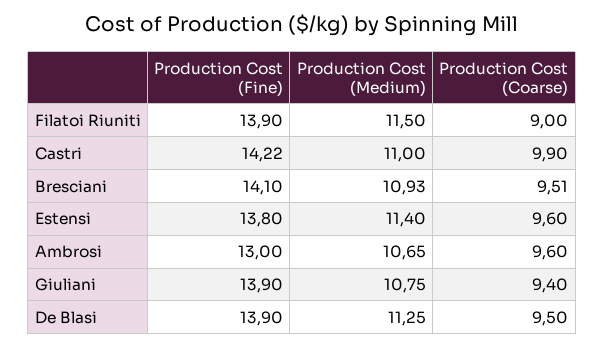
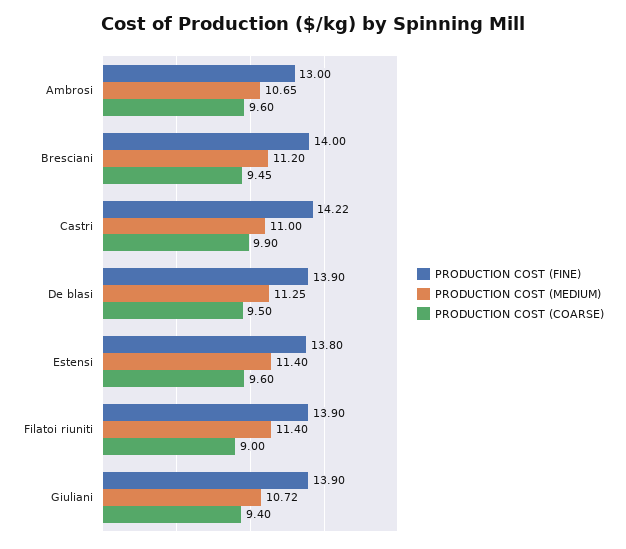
  {
    "Production Cost (Fine)": {
      "Filatoi Riuniti": 13.9,
      "Castri": 14.22,
-     "Bresciani": 14.1,
+     "Bresciani": 14,
      "Estensi": 13.8,
      "Ambrosi": 13,
      "Giuliani": 13.9,
      "De Blasi": 13.9
    },
    "Production Cost (Medium)": {
-     "Filatoi Riuniti": 11.5,
+     "Filatoi Riuniti": 11.4,
      "Castri": 11,
-     "Bresciani": 10.93,
+     "Bresciani": 11.2,
      "Estensi": 11.4,
      "Ambrosi": 10.65,
-     "Giuliani": 10.75,
+     "Giuliani": 10.72,
      "De Blasi": 11.25
    },
    "Production Cost (Coarse)": {
      "Filatoi Riuniti": 9,
      "Castri": 9.9,
-     "Bresciani": 9.51,
+     "Bresciani": 9.45,
      "Estensi": 9.6,
      "Ambrosi": 9.6,
      "Giuliani": 9.4,
      "De Blasi": 9.5
    }
  }

